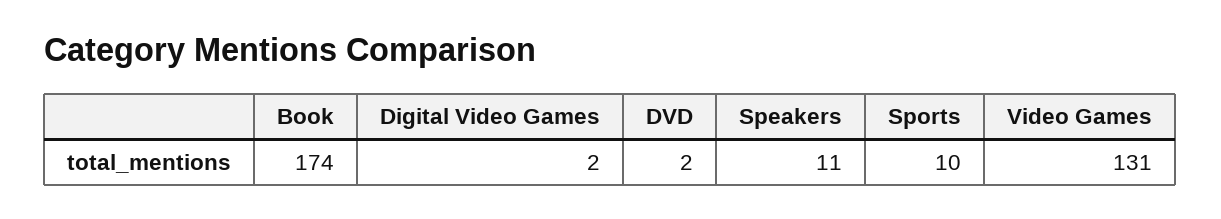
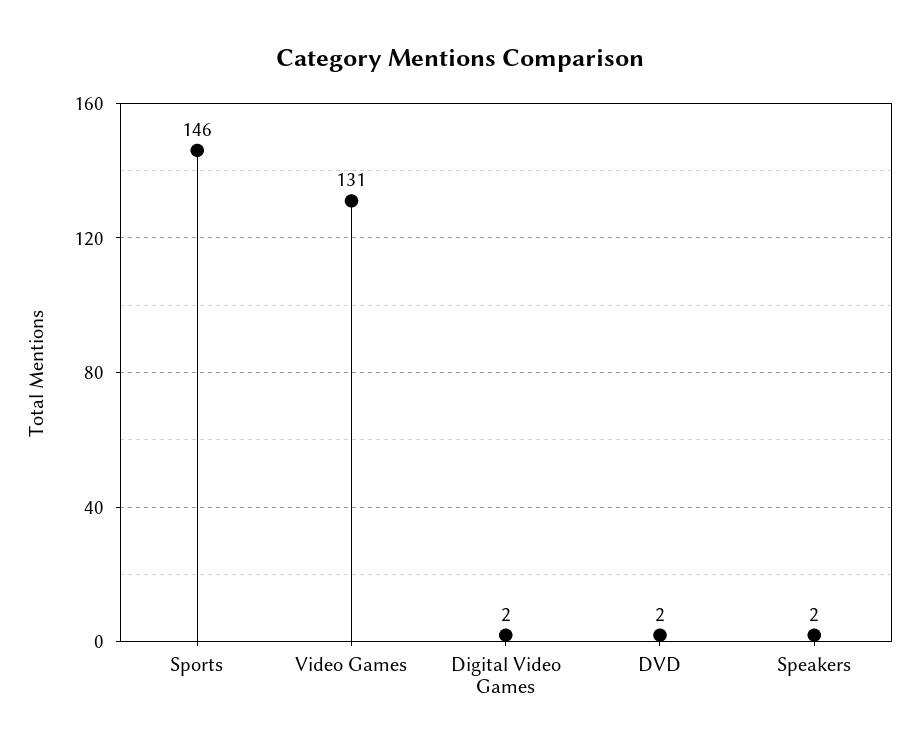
  {
-   "Book": 174,
    "Digital Video Games": 2,
    "DVD": 2,
-   "Speakers": 11,
+   "Speakers": 2,
-   "Sports": 10,
+   "Sports": 146,
    "Video Games": 131
  }

